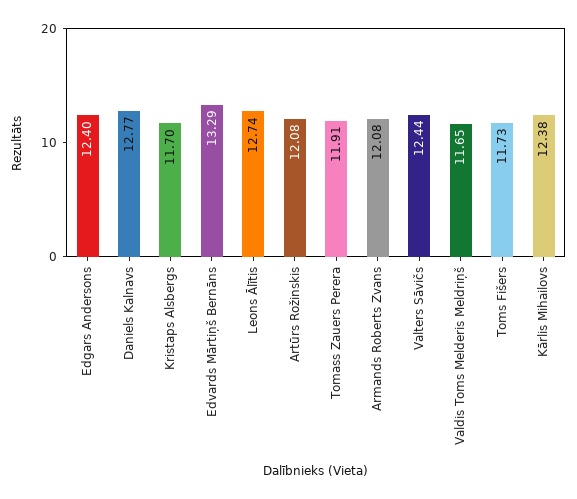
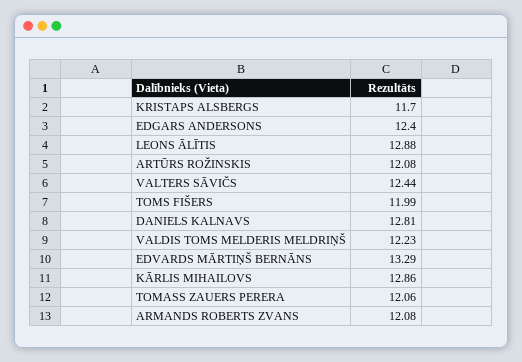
  {
    "Edgars Andersons": 12.4,
-   "Daniels Kalnavs": 12.77,
+   "Daniels Kalnavs": 12.81,
    "Kristaps Alsbergs": 11.7,
    "Edvards Mārtiņš Bernāns": 13.29,
-   "Leons Ālītis": 12.74,
+   "Leons Ālītis": 12.88,
    "Artūrs Rožinskis": 12.08,
-   "Tomass Zauers Perera": 11.91,
+   "Tomass Zauers Perera": 12.06,
    "Armands Roberts Zvans": 12.08,
    "Valters Sāvičs": 12.44,
-   "Valdis Toms Melderis Meldriņš": 11.65,
+   "Valdis Toms Melderis Meldriņš": 12.23,
-   "Toms Fišers": 11.73,
+   "Toms Fišers": 11.99,
-   "Kārlis Mihailovs": 12.38
+   "Kārlis Mihailovs": 12.86
  }

